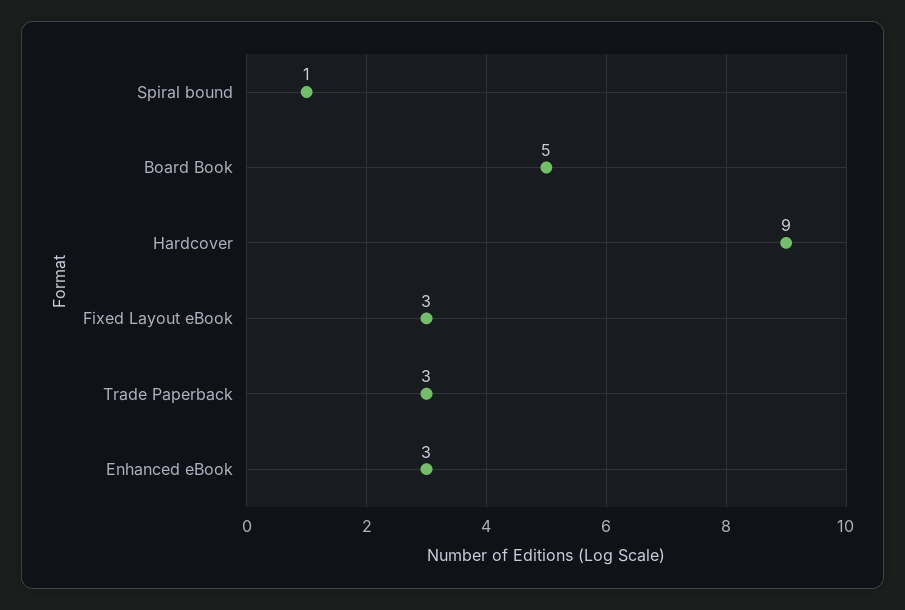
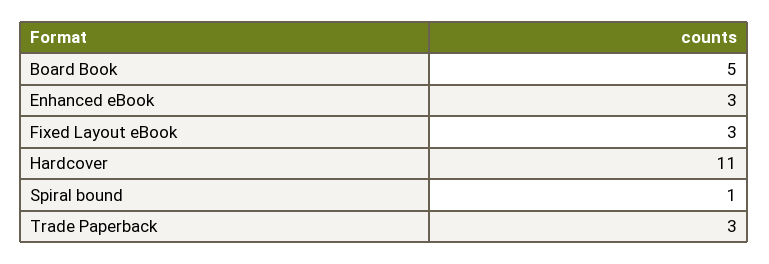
  {
    "Spiral bound": 1,
    "Board Book": 5,
-   "Hardcover": 9,
+   "Hardcover": 11,
    "Fixed Layout eBook": 3,
    "Trade Paperback": 3,
    "Enhanced eBook": 3
  }

